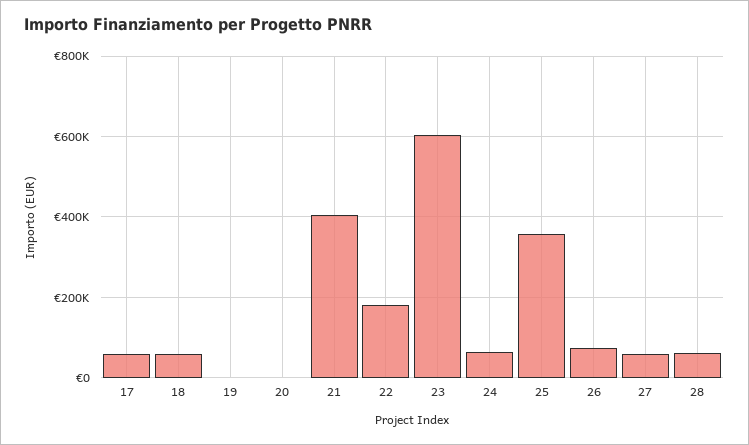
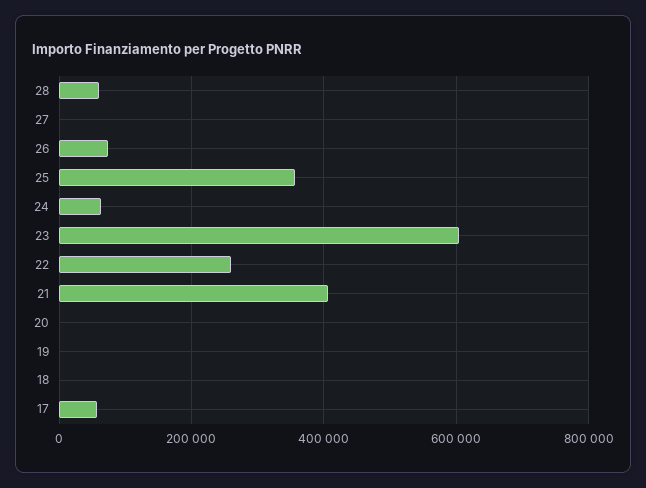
  {
    "17": 60000,
-   "18": 60000,
+   "18": 0,
    "19": 0,
    "20": 0,
    "21": 400000,
-   "22": 180000,
+   "22": 260000,
    "23": 600000,
    "24": 60000,
    "25": 360000,
    "26": 80000,
-   "27": 60000,
+   "27": 0,
    "28": 60000
  }

